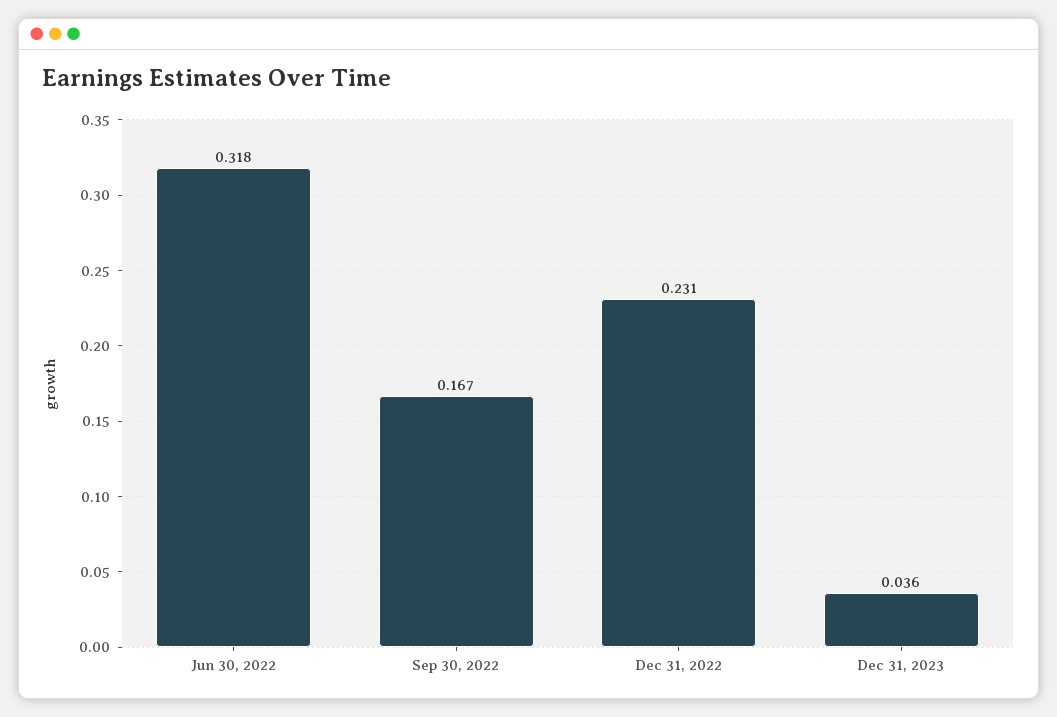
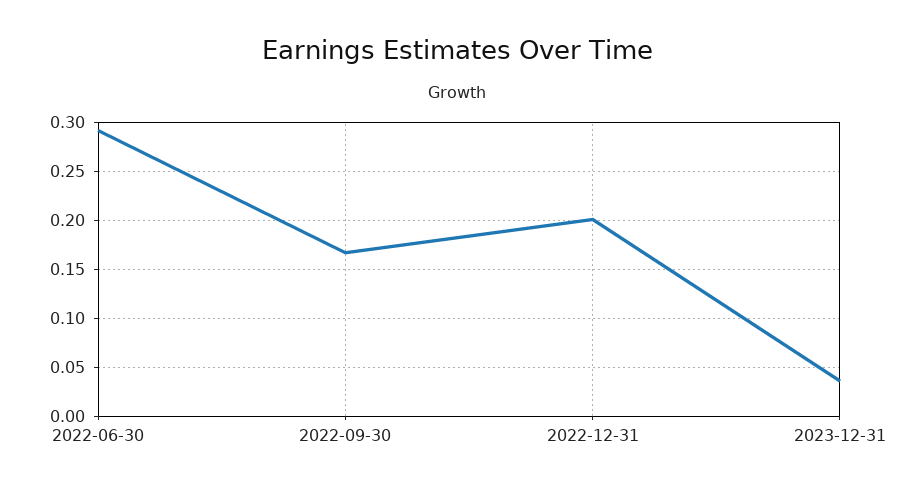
  {
-   "Jun 30, 2022": 0.318,
+   "Jun 30, 2022": 0.29,
    "Sep 30, 2022": 0.167,
-   "Dec 31, 2022": 0.231,
+   "Dec 31, 2022": 0.2,
    "Dec 31, 2023": 0.036
  }

